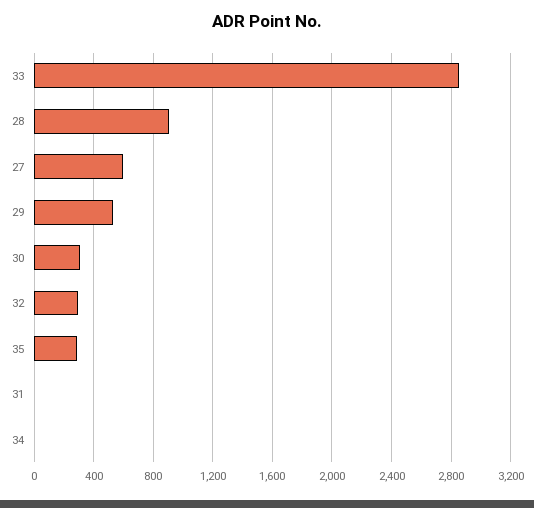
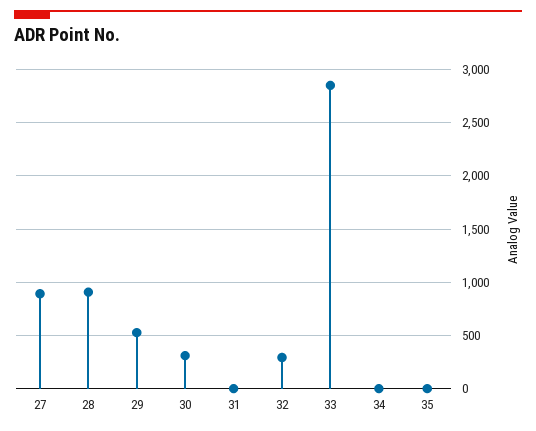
  {
    "33": 2850,
    "28": 900,
-   "27": 600,
+   "27": 900,
    "29": 550,
    "30": 300,
    "32": 300,
-   "35": 300,
+   "35": 0,
    "31": 0,
    "34": 0
  }

